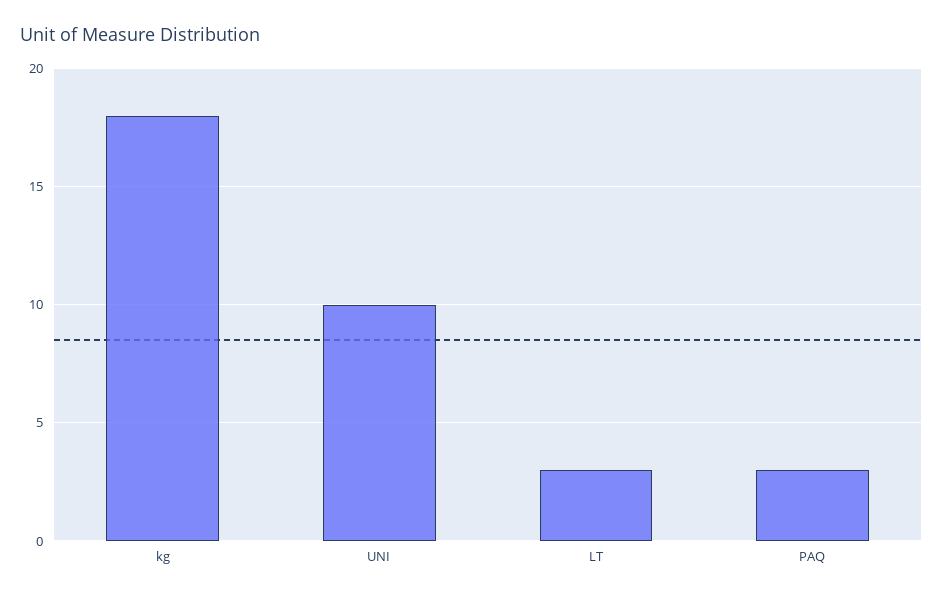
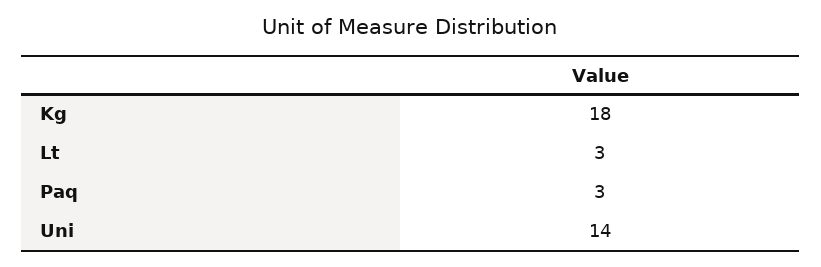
  {
    "kg": 18,
-   "UNI": 10,
+   "UNI": 14,
    "LT": 3,
    "PAQ": 3
  }

